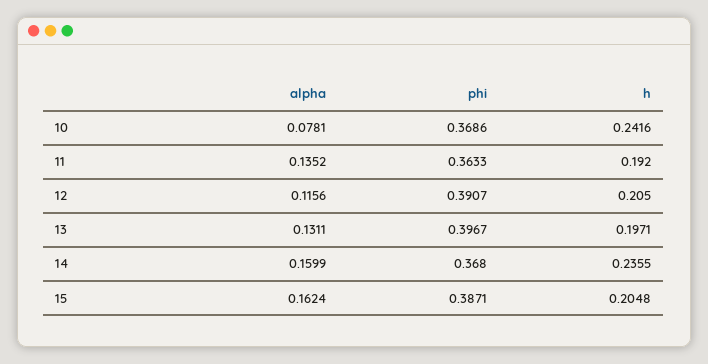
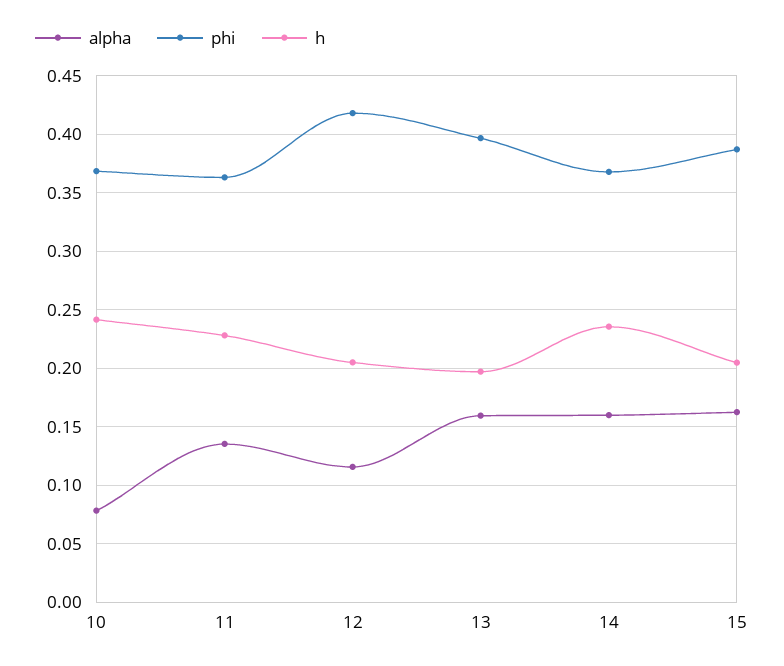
  {
    "alpha": {
      "10": 0.0781,
      "11": 0.1352,
      "12": 0.1156,
-     "13": 0.1311,
+     "13": 0.16,
      "14": 0.1599,
      "15": 0.1624
    },
    "phi": {
      "10": 0.3686,
      "11": 0.3633,
-     "12": 0.3907,
+     "12": 0.42,
      "13": 0.3967,
      "14": 0.368,
      "15": 0.3871
    },
    "h": {
      "10": 0.2416,
-     "11": 0.192,
+     "11": 0.23,
      "12": 0.205,
      "13": 0.1971,
      "14": 0.2355,
      "15": 0.2048
    }
  }

